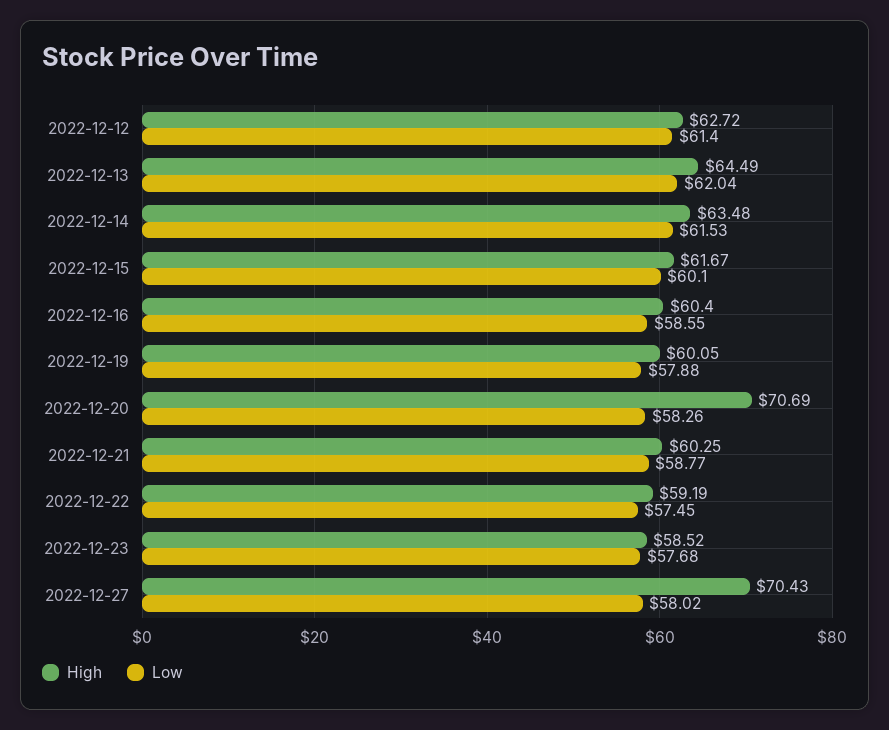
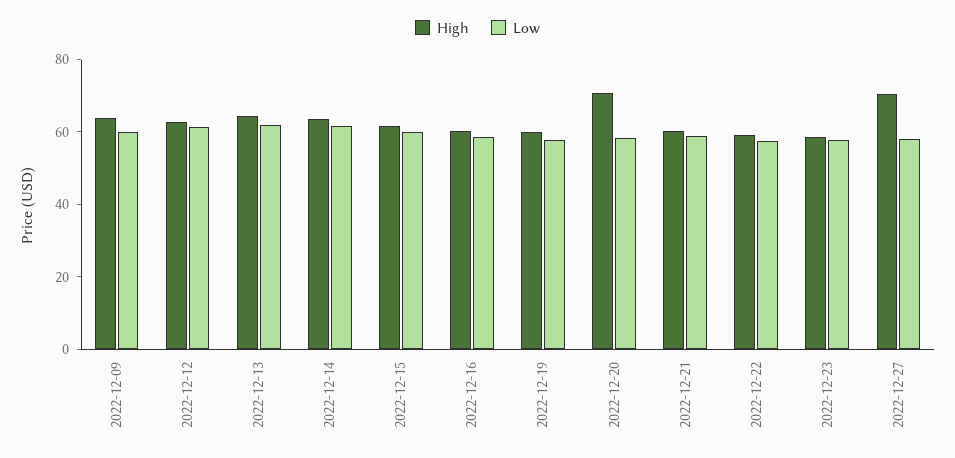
  {
    "High": {
      "2022-12-12": 62.72,
      "2022-12-13": 64.49,
      "2022-12-14": 63.48,
      "2022-12-15": 61.67,
      "2022-12-16": 60.4,
      "2022-12-19": 60.05,
      "2022-12-20": 70.69,
      "2022-12-21": 60.25,
      "2022-12-22": 59.19,
      "2022-12-23": 58.52,
-     "2022-12-27": 70.43
+     "2022-12-27": 70.43,
+     "2022-12-09": 65
    },
    "Low": {
      "2022-12-12": 61.4,
      "2022-12-13": 62.04,
      "2022-12-14": 61.53,
      "2022-12-15": 60.1,
      "2022-12-16": 58.55,
      "2022-12-19": 57.88,
      "2022-12-20": 58.26,
      "2022-12-21": 58.77,
      "2022-12-22": 57.45,
      "2022-12-23": 57.68,
-     "2022-12-27": 58.02
+     "2022-12-27": 58.02,
+     "2022-12-09": 60
    }
  }

